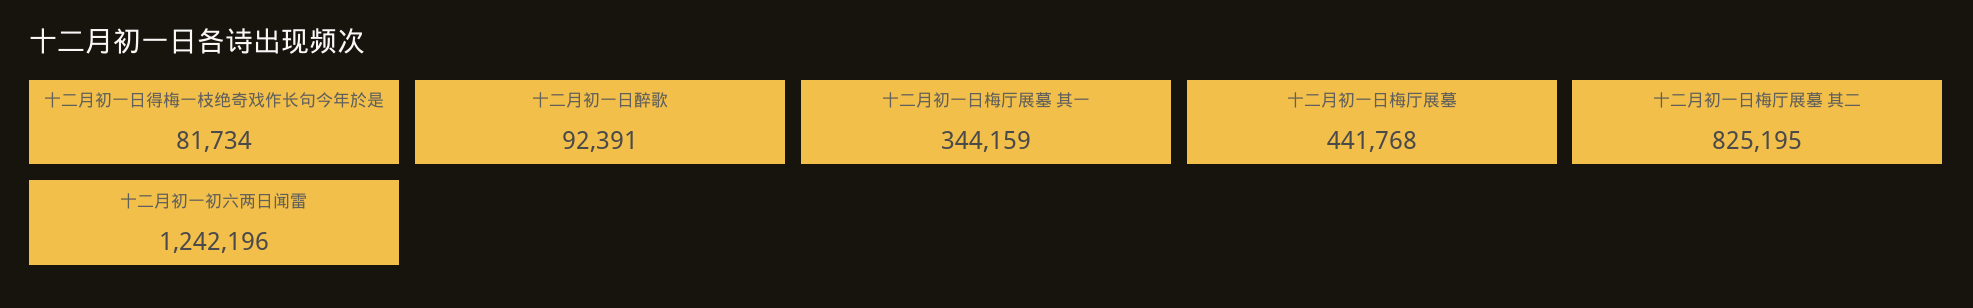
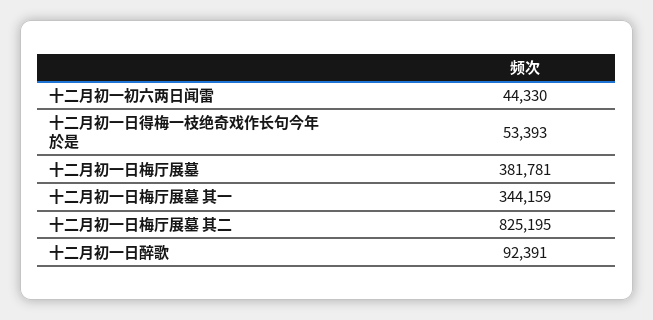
  {
-   "十二月初一日得梅一枝绝奇戏作长句今年於是": 81734,
+   "十二月初一日得梅一枝绝奇戏作长句今年於是": 53393,
    "十二月初一日醉歌": 92391,
    "十二月初一日梅厅展墓 其一": 344159,
-   "十二月初一日梅厅展墓": 441768,
+   "十二月初一日梅厅展墓": 381781,
    "十二月初一日梅厅展墓 其二": 825195,
-   "十二月初一初六两日闻雷": 1242196
+   "十二月初一初六两日闻雷": 44330
  }

